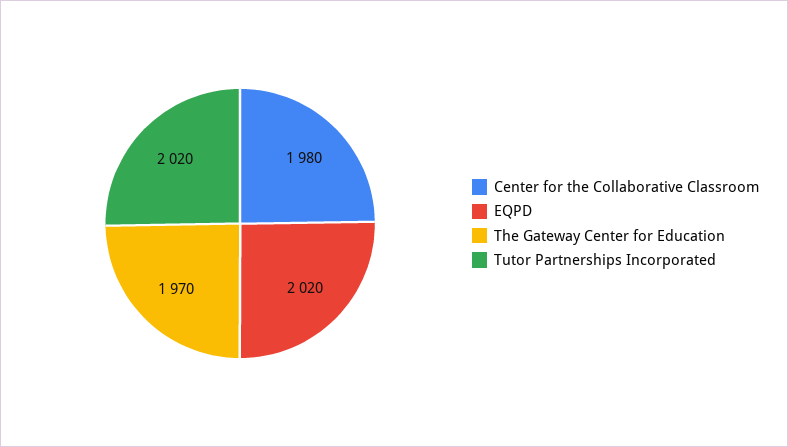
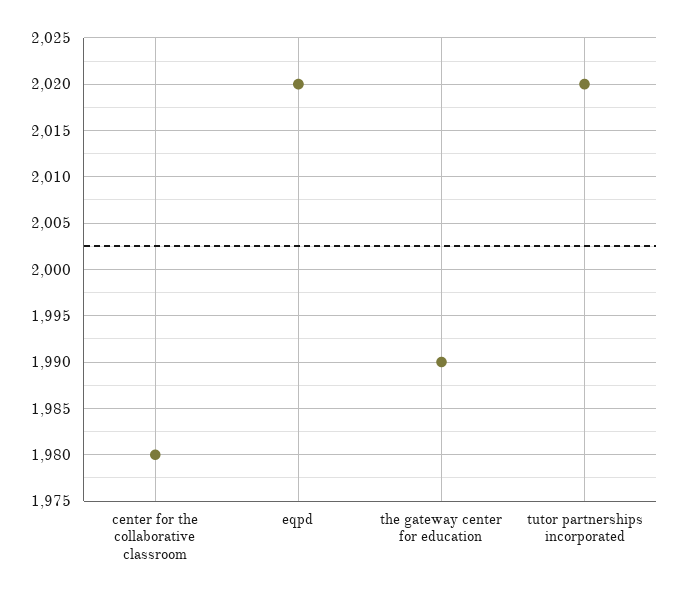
  {
    "Center for the Collaborative Classroom": 1980,
    "EQPD": 2020,
-   "The Gateway Center for Education": 1970,
+   "The Gateway Center for Education": 1990,
    "Tutor Partnerships Incorporated": 2020
  }

